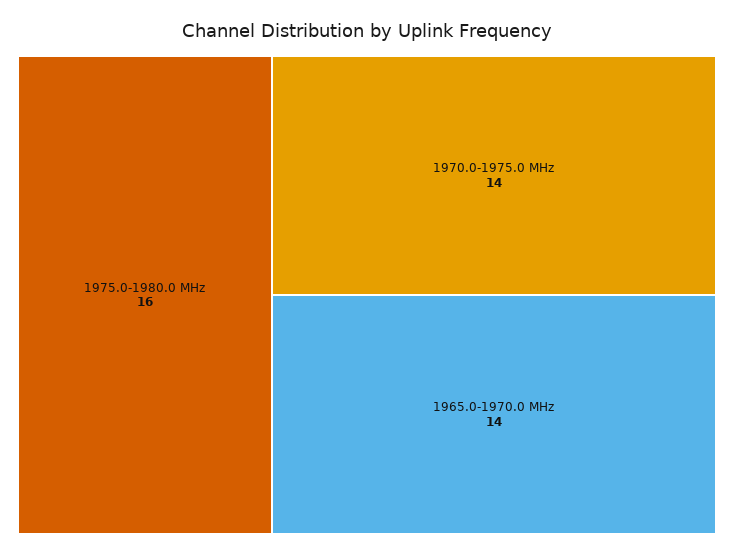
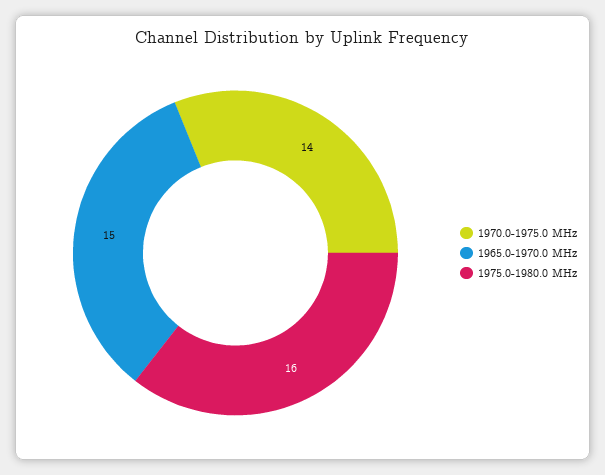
  {
    "1975.0-1980.0 MHz": 16,
    "1970.0-1975.0 MHz": 14,
-   "1965.0-1970.0 MHz": 14
+   "1965.0-1970.0 MHz": 15
  }

